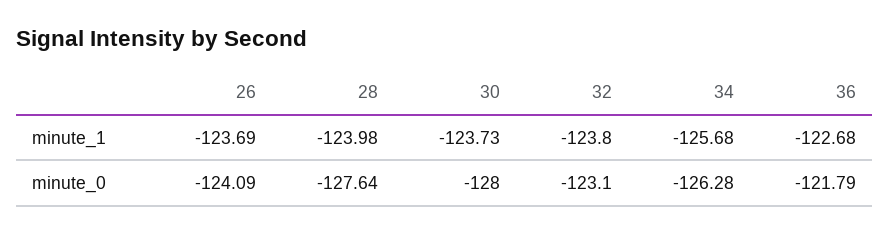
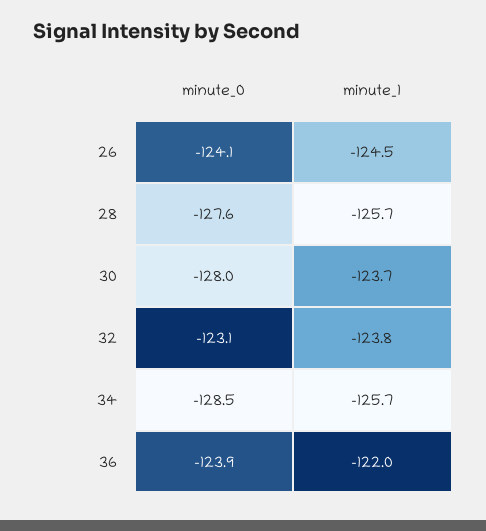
  {
    "26": {
-     "minute_1": -123.69,
+     "minute_1": -124.5,
      "minute_0": -124.09
    },
    "28": {
-     "minute_1": -123.98,
+     "minute_1": -125.7,
      "minute_0": -127.64
    },
    "30": {
      "minute_1": -123.73,
      "minute_0": -128
    },
    "32": {
      "minute_1": -123.8,
      "minute_0": -123.1
    },
    "34": {
      "minute_1": -125.68,
-     "minute_0": -126.28
+     "minute_0": -128.5
    },
    "36": {
-     "minute_1": -122.68,
+     "minute_1": -122,
-     "minute_0": -121.79
+     "minute_0": -123.9
    }
  }

